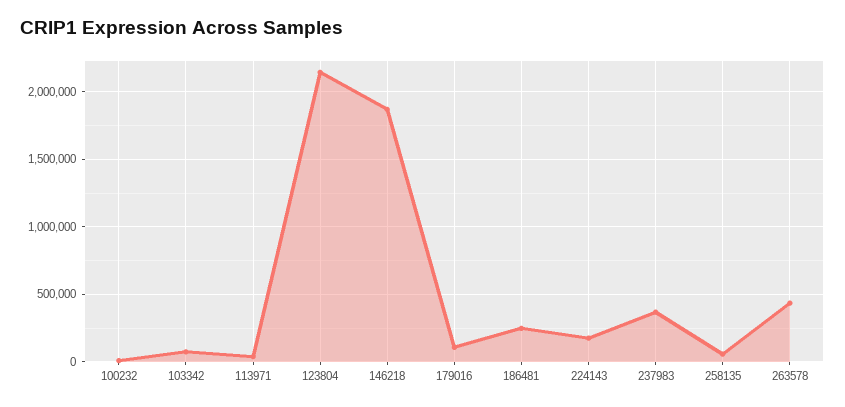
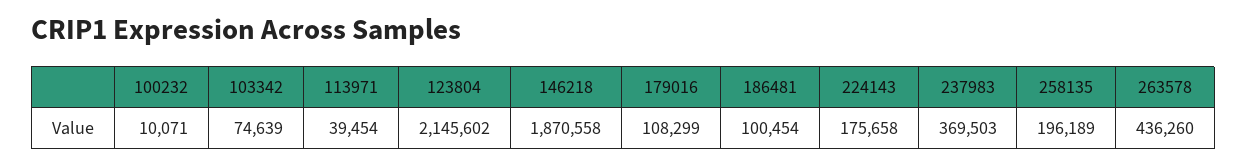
  {
    "100232": 10071,
    "103342": 74639,
    "113971": 39454,
    "123804": 2145602,
    "146218": 1870558,
    "179016": 108299,
-   "186481": 250000,
+   "186481": 100454,
    "224143": 175658,
    "237983": 369503,
-   "258135": 50000,
+   "258135": 196189,
    "263578": 436260
  }

